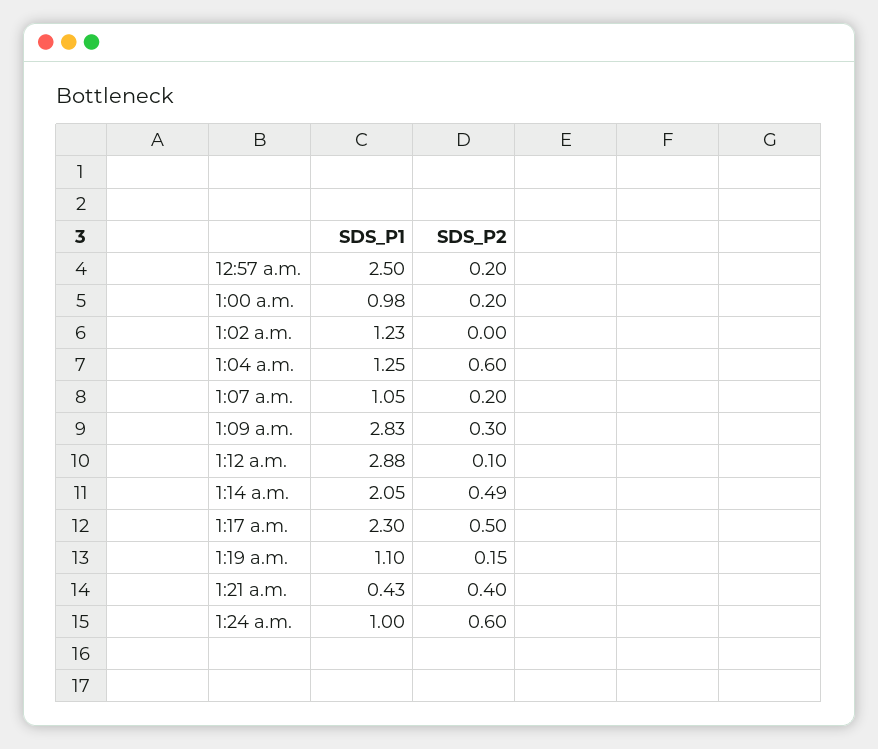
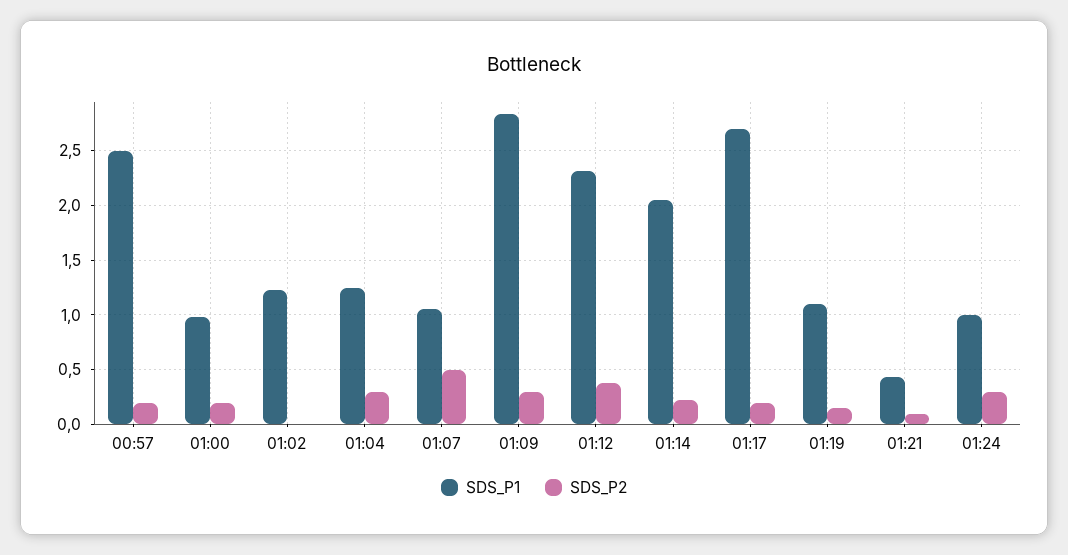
  {
    "SDS_P1": {
      "12:57 a.m.": 2.5,
      "1:00 a.m.": 0.98,
      "1:02 a.m.": 1.23,
      "1:04 a.m.": 1.25,
      "1:07 a.m.": 1.05,
      "1:09 a.m.": 2.83,
-     "1:12 a.m.": 2.88,
+     "1:12 a.m.": 2.3,
      "1:14 a.m.": 2.05,
-     "1:17 a.m.": 2.3,
+     "1:17 a.m.": 2.7,
      "1:19 a.m.": 1.1,
      "1:21 a.m.": 0.43,
      "1:24 a.m.": 1
    },
    "SDS_P2": {
      "12:57 a.m.": 0.2,
      "1:00 a.m.": 0.2,
      "1:02 a.m.": 0,
-     "1:04 a.m.": 0.6,
+     "1:04 a.m.": 0.3,
-     "1:07 a.m.": 0.2,
+     "1:07 a.m.": 0.5,
      "1:09 a.m.": 0.3,
-     "1:12 a.m.": 0.1,
+     "1:12 a.m.": 0.4,
-     "1:14 a.m.": 0.49,
+     "1:14 a.m.": 0.2,
-     "1:17 a.m.": 0.5,
+     "1:17 a.m.": 0.2,
      "1:19 a.m.": 0.15,
-     "1:21 a.m.": 0.4,
+     "1:21 a.m.": 0.1,
-     "1:24 a.m.": 0.6
+     "1:24 a.m.": 0.3
    }
  }

